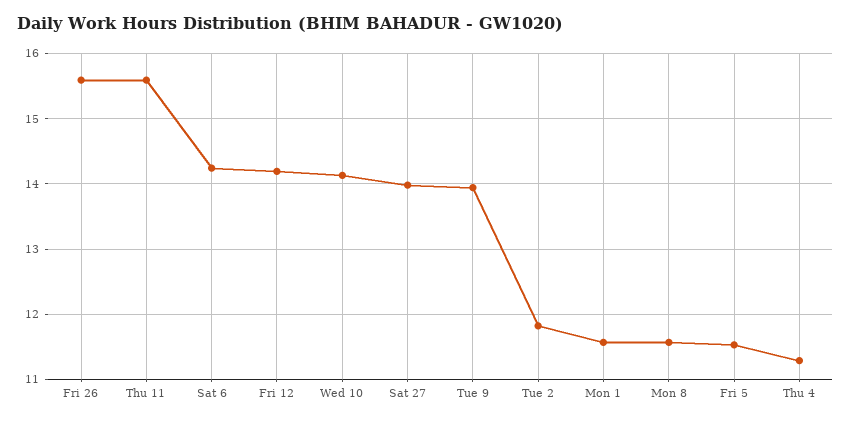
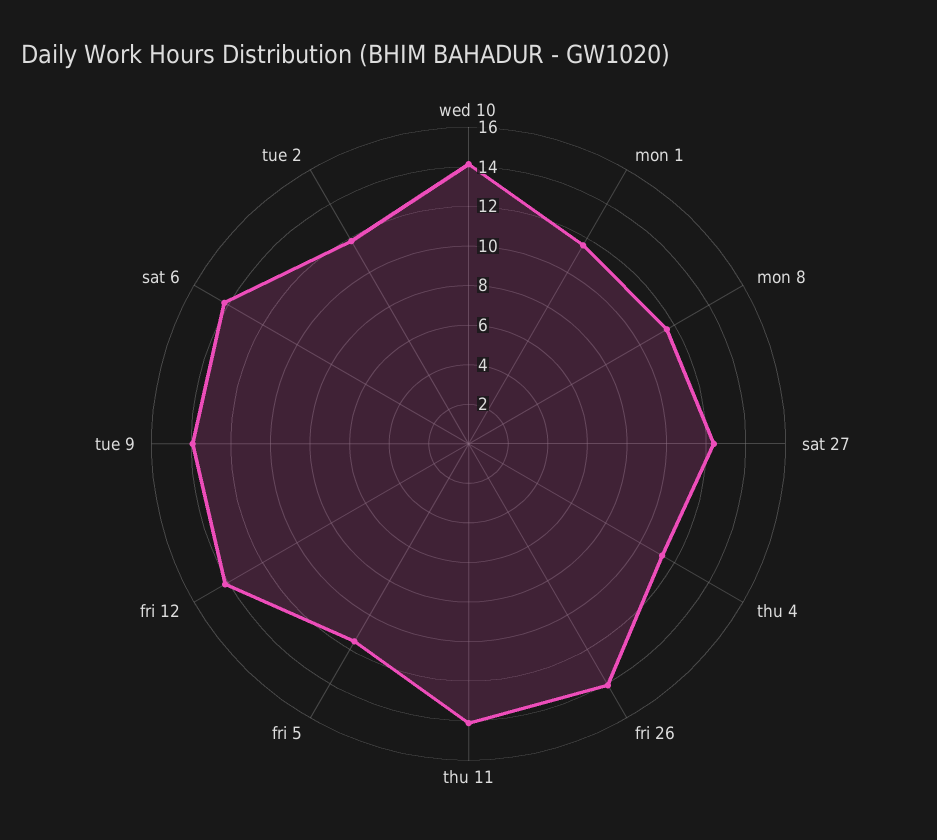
  {
-   "Fri 26": 15.6,
+   "Fri 26": 14,
-   "Thu 11": 15.6,
+   "Thu 11": 14,
    "Sat 6": 14.2,
    "Fri 12": 14.2,
    "Wed 10": 14.1,
-   "Sat 27": 14,
+   "Sat 27": 12.5,
    "Tue 9": 13.9,
    "Tue 2": 11.8,
    "Mon 1": 11.6,
    "Mon 8": 11.6,
    "Fri 5": 11.5,
    "Thu 4": 11.3
  }

